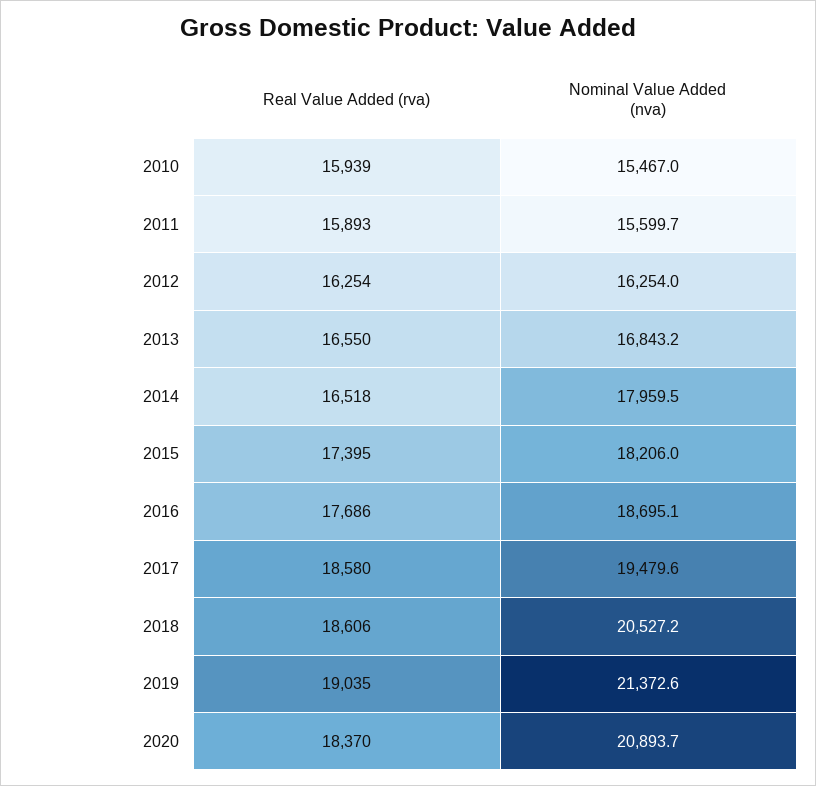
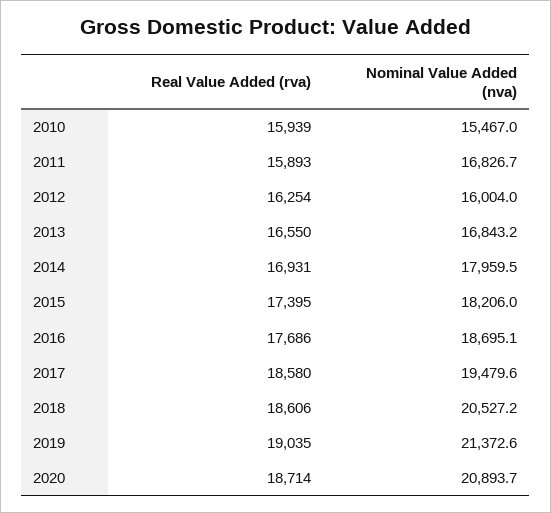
  {
    "Real Value Added (rva)": {
      "2010": 15939,
      "2011": 15893,
      "2012": 16254,
      "2013": 16550,
-     "2014": 16518,
+     "2014": 16931,
      "2015": 17395,
      "2016": 17686,
      "2017": 18580,
      "2018": 18606,
      "2019": 19035,
-     "2020": 18370
+     "2020": 18714
    },
    "Nominal Value Added (nva)": {
      "2010": 15467,
-     "2011": 15599.7,
+     "2011": 16826.7,
-     "2012": 16254,
+     "2012": 16004,
      "2013": 16843.2,
      "2014": 17959.5,
      "2015": 18206,
      "2016": 18695.1,
      "2017": 19479.6,
      "2018": 20527.2,
      "2019": 21372.6,
      "2020": 20893.7
    }
  }

